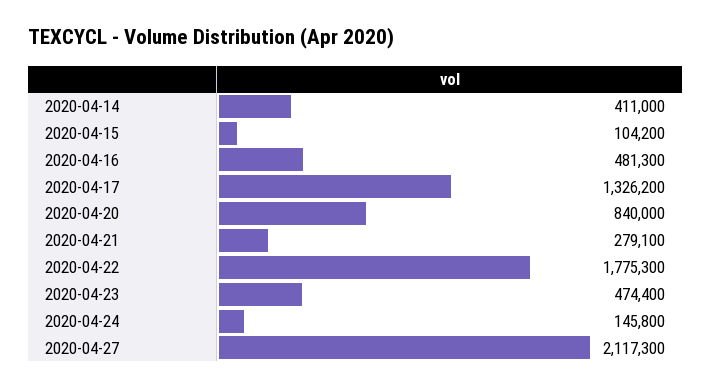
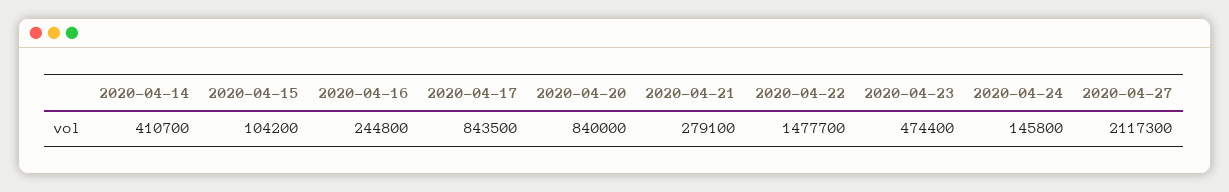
  {
-   "2020-04-14": 411000,
+   "2020-04-14": 410700,
    "2020-04-15": 104200,
-   "2020-04-16": 481300,
+   "2020-04-16": 244800,
-   "2020-04-17": 1326200,
+   "2020-04-17": 843500,
    "2020-04-20": 840000,
    "2020-04-21": 279100,
-   "2020-04-22": 1775300,
+   "2020-04-22": 1477700,
    "2020-04-23": 474400,
    "2020-04-24": 145800,
    "2020-04-27": 2117300
  }

